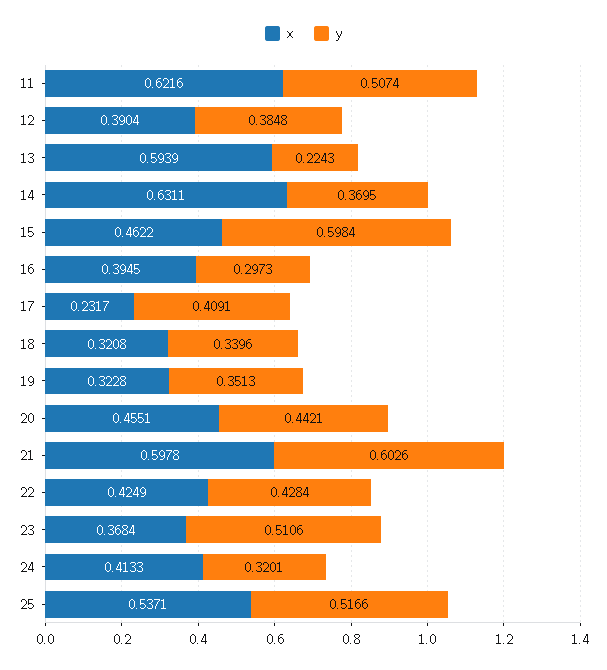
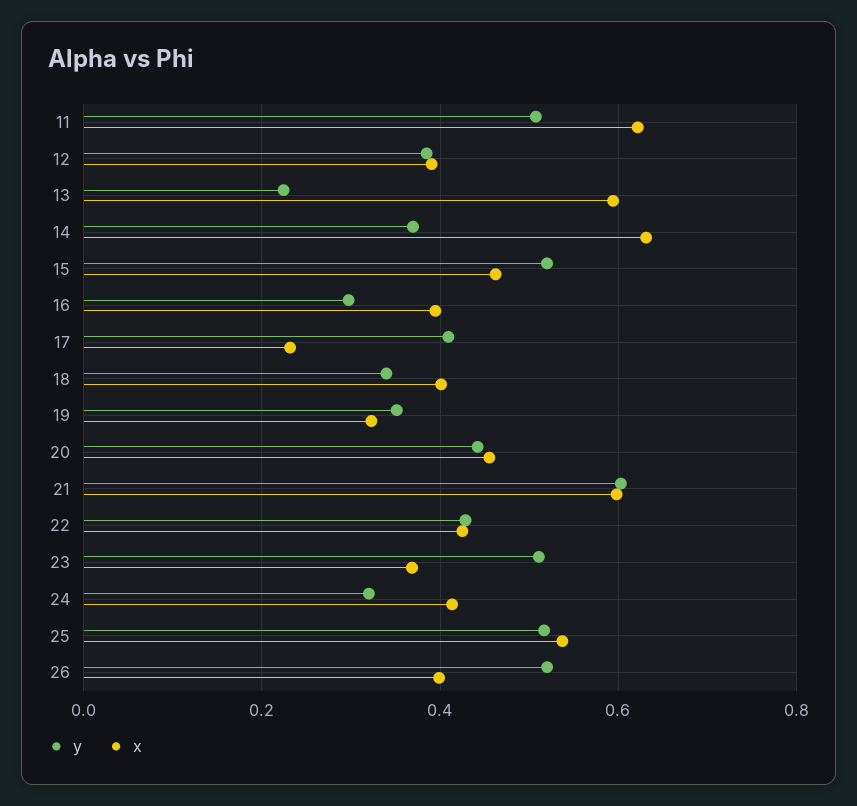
  {
    "x": {
      "11": 0.6216,
      "12": 0.3904,
      "13": 0.5939,
      "14": 0.6311,
      "15": 0.4622,
      "16": 0.3945,
      "17": 0.2317,
-     "18": 0.3208,
+     "18": 0.4,
      "19": 0.3228,
      "20": 0.4551,
      "21": 0.5978,
      "22": 0.4249,
      "23": 0.3684,
      "24": 0.4133,
-     "25": 0.5371
+     "25": 0.5371,
+     "26": 0.4
    },
    "y": {
      "11": 0.5074,
      "12": 0.3848,
      "13": 0.2243,
      "14": 0.3695,
-     "15": 0.5984,
+     "15": 0.52,
      "16": 0.2973,
      "17": 0.4091,
      "18": 0.3396,
      "19": 0.3513,
      "20": 0.4421,
      "21": 0.6026,
      "22": 0.4284,
      "23": 0.5106,
      "24": 0.3201,
-     "25": 0.5166
+     "25": 0.5166,
+     "26": 0.52
    }
  }

